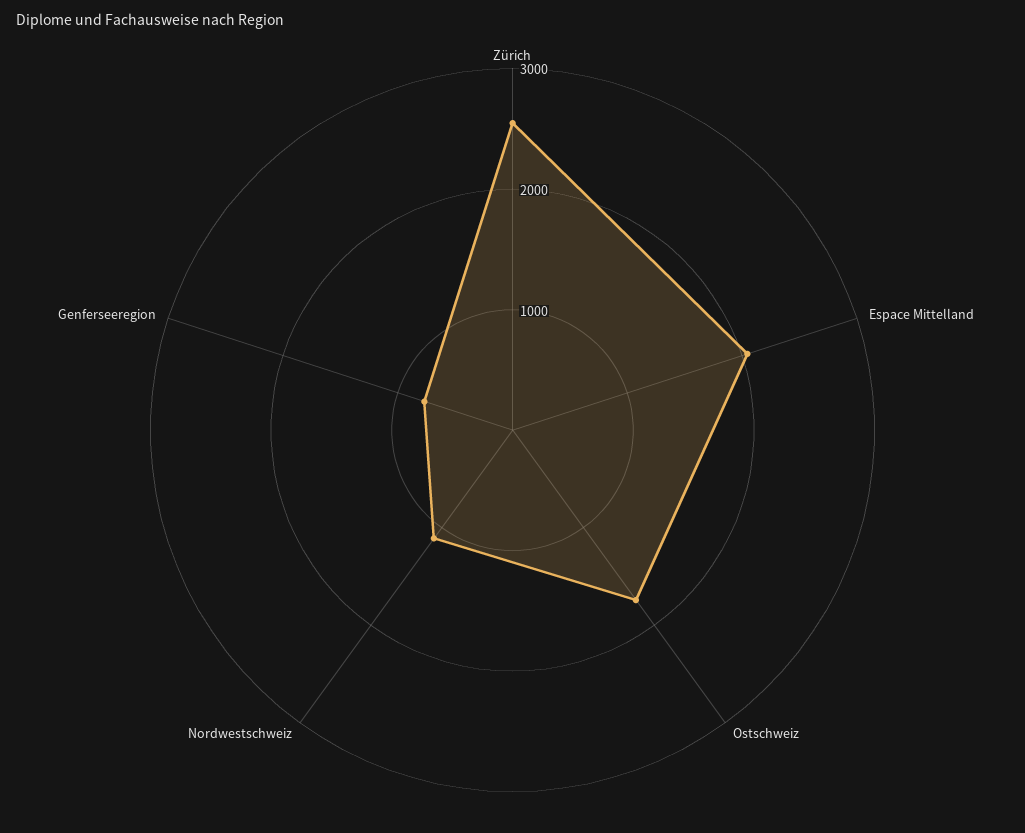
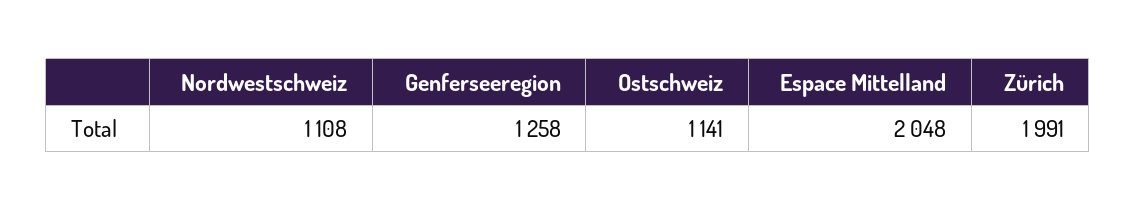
  {
-   "Zürich": 2600,
+   "Zürich": 1991,
    "Espace Mittelland": 2048,
-   "Ostschweiz": 1800,
+   "Ostschweiz": 1141,
    "Nordwestschweiz": 1108,
-   "Genferseeregion": 800
+   "Genferseeregion": 1258
  }

